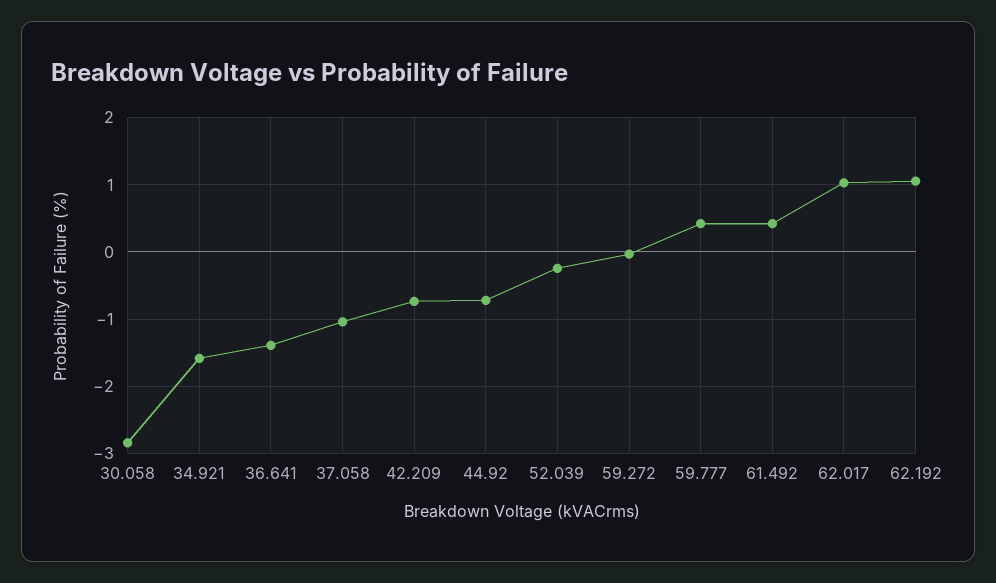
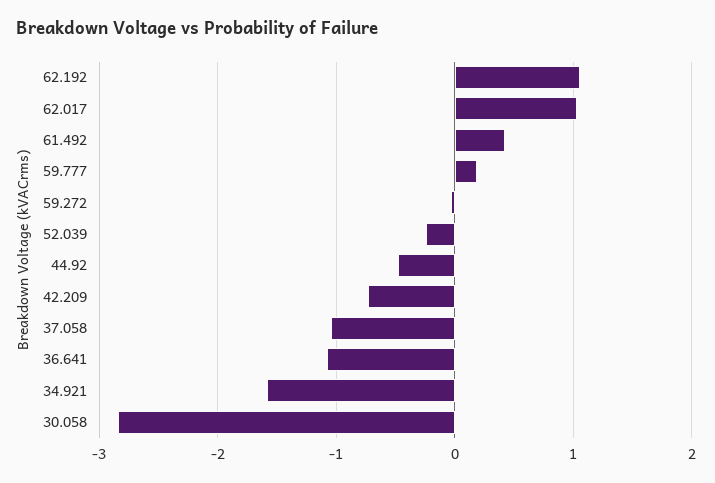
  {
    "30.058": -2.8,
    "34.921": -1.6,
-   "36.641": -1.4,
+   "36.641": -1.1,
    "37.058": -1,
    "42.209": -0.7,
-   "44.92": -0.7,
+   "44.92": -0.5,
    "52.039": -0.2,
    "59.272": 0,
-   "59.777": 0.4,
+   "59.777": 0.2,
    "61.492": 0.4,
    "62.017": 1,
    "62.192": 1.1
  }

